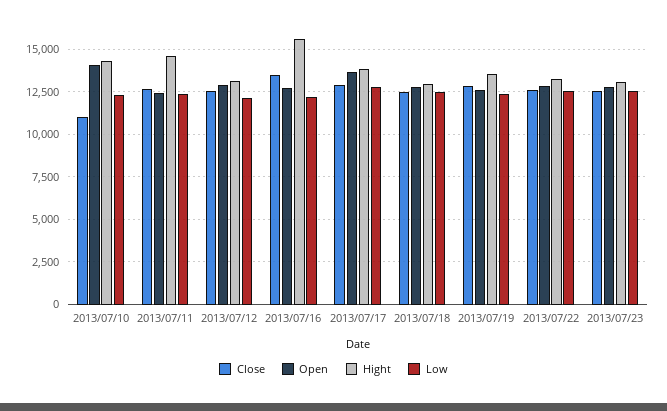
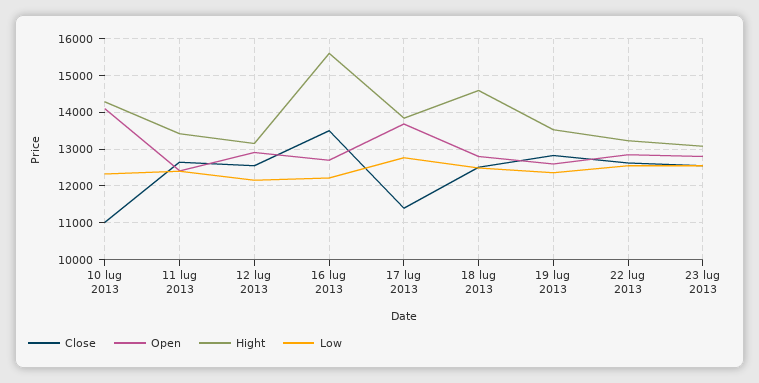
  {
    "Close": {
      "2013/07/10": 11000,
      "2013/07/11": 12600,
      "2013/07/12": 12600,
      "2013/07/16": 13600,
-     "2013/07/17": 13000,
+     "2013/07/17": 11400,
      "2013/07/18": 12600,
      "2013/07/19": 12800,
      "2013/07/22": 12600,
      "2013/07/23": 12600
    },
    "Open": {
      "2013/07/10": 14200,
      "2013/07/11": 12400,
      "2013/07/12": 13000,
      "2013/07/16": 12800,
      "2013/07/17": 13600,
      "2013/07/18": 12800,
      "2013/07/19": 12600,
      "2013/07/22": 12800,
      "2013/07/23": 12800
    },
    "Hight": {
      "2013/07/10": 14200,
-     "2013/07/11": 14500,
+     "2013/07/11": 13400,
      "2013/07/12": 13200,
      "2013/07/16": 15600,
      "2013/07/17": 13800,
-     "2013/07/18": 13000,
+     "2013/07/18": 14600,
      "2013/07/19": 13600,
      "2013/07/22": 13200,
      "2013/07/23": 13000
    },
    "Low": {
      "2013/07/10": 12400,
      "2013/07/11": 12400,
      "2013/07/12": 12200,
      "2013/07/16": 12200,
      "2013/07/17": 12800,
      "2013/07/18": 12400,
      "2013/07/19": 12400,
      "2013/07/22": 12600,
      "2013/07/23": 12600
    }
  }

